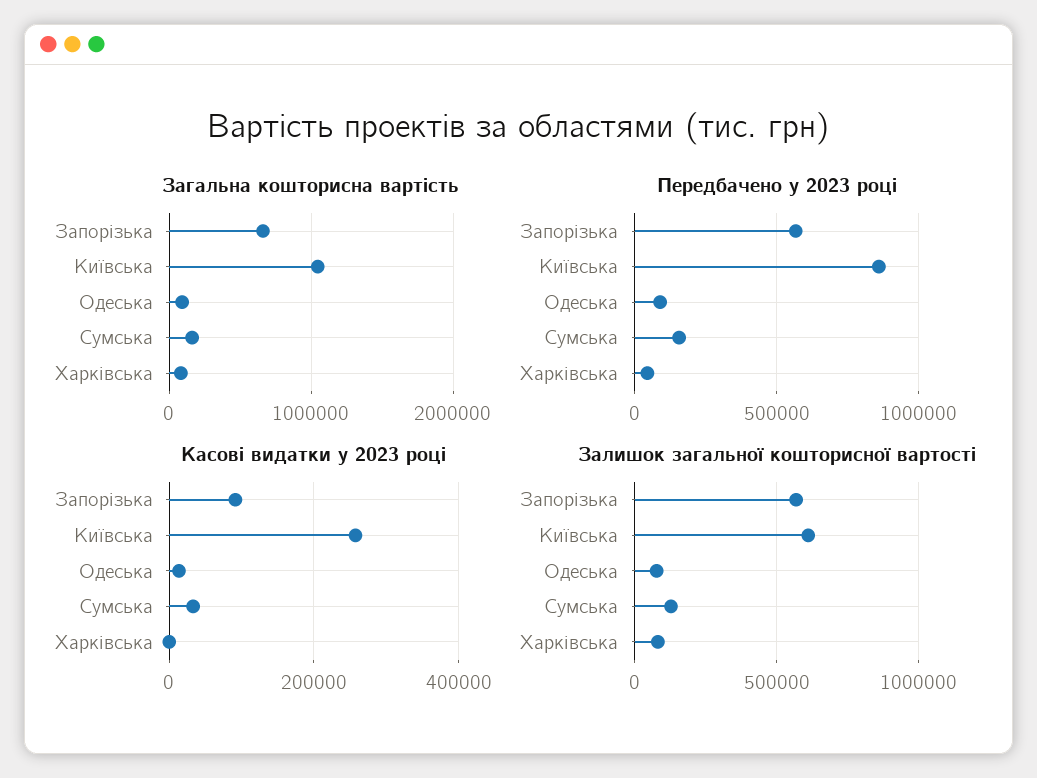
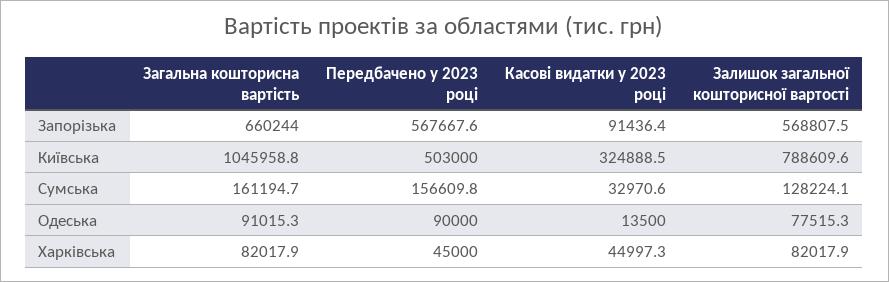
  {
    "Загальна кошторисна вартість": {
      "Запорізька": 660244,
      "Київська": 1045958.8,
      "Одеська": 91015.3,
      "Сумська": 161194.7,
      "Харківська": 82017.9
    },
    "Передбачено у 2023 році": {
      "Запорізька": 567667.6,
-     "Київська": 850000,
+     "Київська": 503000,
      "Одеська": 90000,
      "Сумська": 156609.8,
      "Харківська": 45000
    },
    "Касові видатки у 2023 році": {
      "Запорізька": 91436.4,
-     "Київська": 260000,
+     "Київська": 324888.5,
      "Одеська": 13500,
      "Сумська": 32970.6,
-     "Харківська": 0
+     "Харківська": 44997.3
    },
    "Залишок загальної кошторисної вартості": {
      "Запорізька": 568807.5,
-     "Київська": 600000,
+     "Київська": 788609.6,
      "Одеська": 77515.3,
      "Сумська": 128224.1,
      "Харківська": 82017.9
    }
  }

